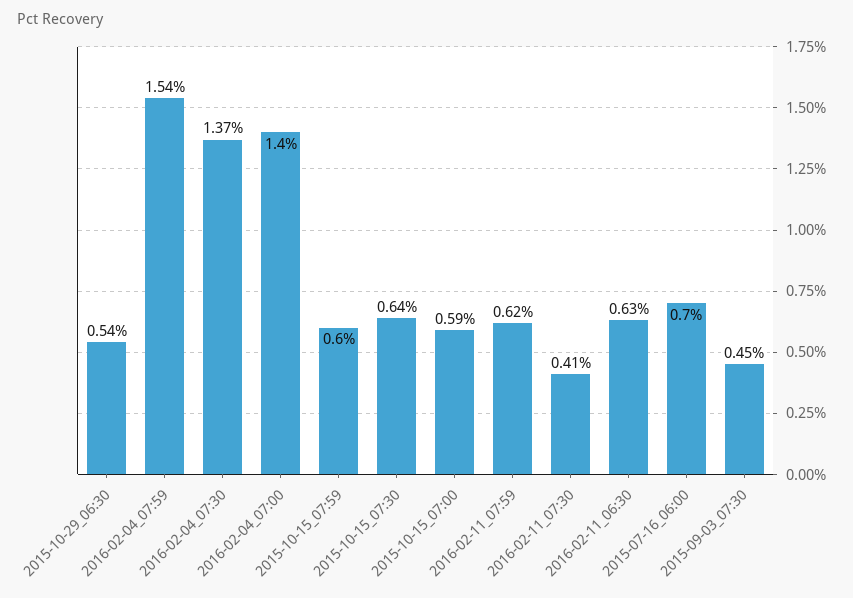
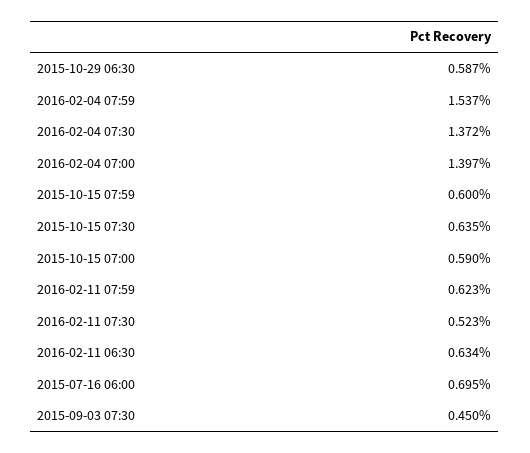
  {
-   "2015-10-29_06:30": 0.54,
+   "2015-10-29_06:30": 0.587,
    "2016-02-04_07:59": 1.537,
    "2016-02-04_07:30": 1.372,
    "2016-02-04_07:00": 1.397,
    "2015-10-15_07:59": 0.6,
    "2015-10-15_07:30": 0.635,
    "2015-10-15_07:00": 0.59,
    "2016-02-11_07:59": 0.623,
-   "2016-02-11_07:30": 0.41,
+   "2016-02-11_07:30": 0.523,
    "2016-02-11_06:30": 0.634,
    "2015-07-16_06:00": 0.695,
    "2015-09-03_07:30": 0.45
  }

